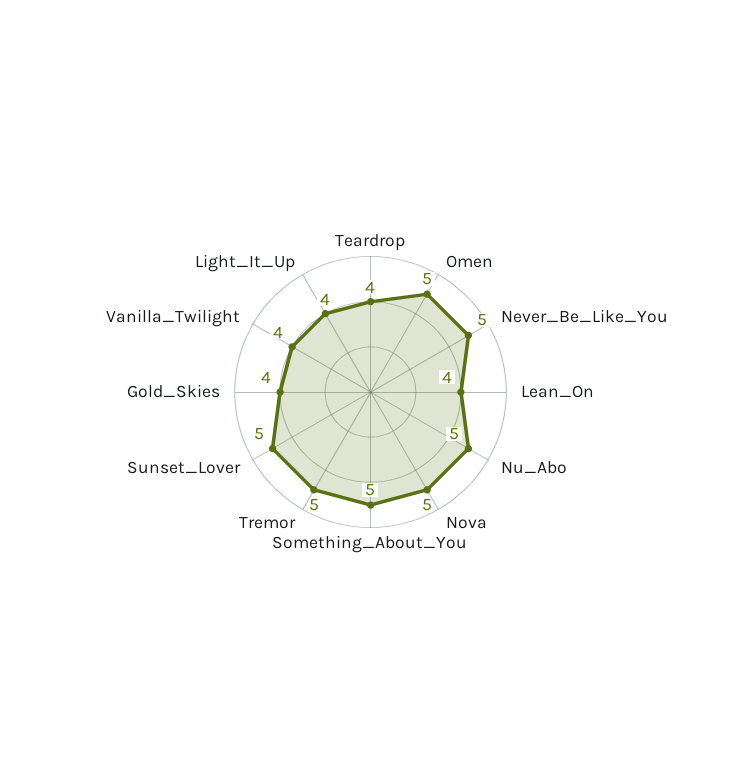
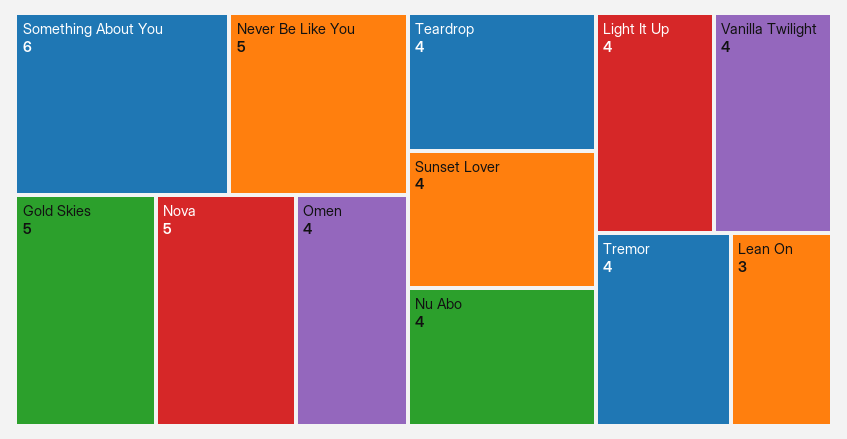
  {
    "Teardrop": 4,
-   "Omen": 5,
+   "Omen": 4,
    "Never_Be_Like_You": 5,
-   "Lean_On": 4,
+   "Lean_On": 3,
-   "Nu_Abo": 5,
+   "Nu_Abo": 4,
    "Nova": 5,
-   "Something_About_You": 5,
+   "Something_About_You": 6,
-   "Tremor": 5,
+   "Tremor": 4,
-   "Sunset_Lover": 5,
+   "Sunset_Lover": 4,
-   "Gold_Skies": 4,
+   "Gold_Skies": 5,
    "Vanilla_Twilight": 4,
    "Light_It_Up": 4
  }

